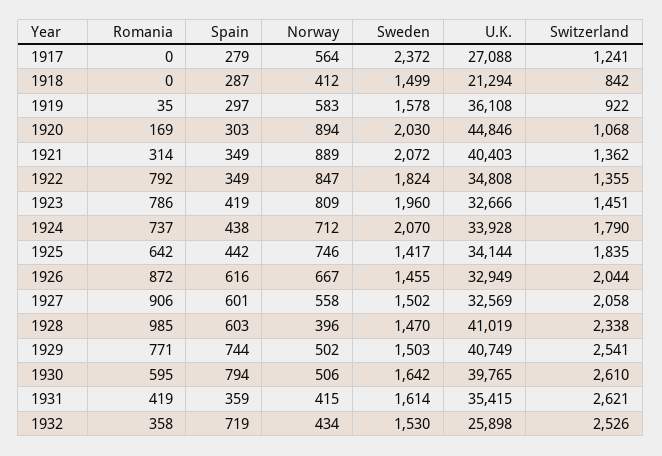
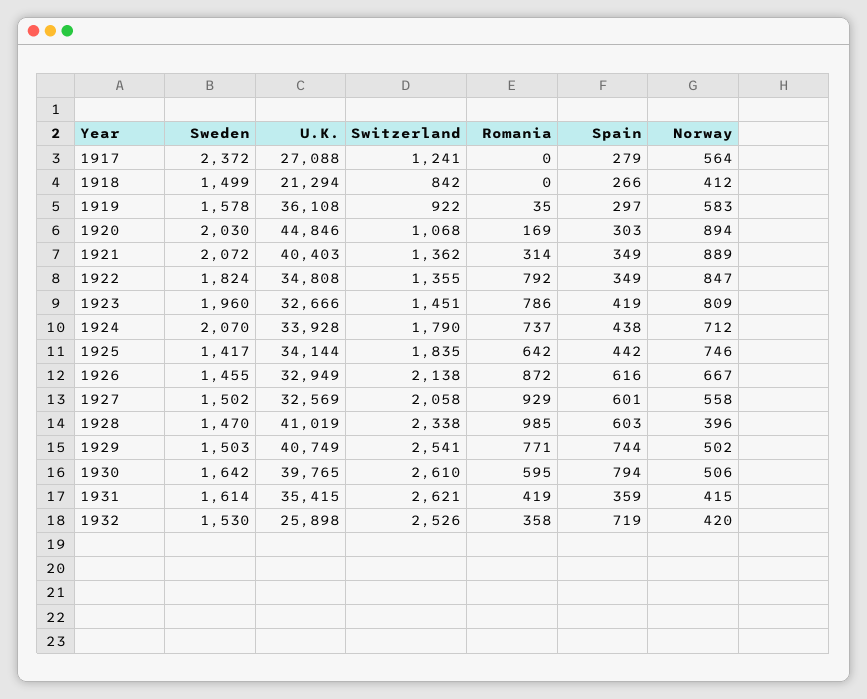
  {
    "Romania": {
      "1917": 0,
      "1918": 0,
      "1919": 35,
      "1920": 169,
      "1921": 314,
      "1922": 792,
      "1923": 786,
      "1924": 737,
      "1925": 642,
      "1926": 872,
-     "1927": 906,
+     "1927": 929,
      "1928": 985,
      "1929": 771,
      "1930": 595,
      "1931": 419,
      "1932": 358
    },
    "Spain": {
      "1917": 279,
-     "1918": 287,
+     "1918": 266,
      "1919": 297,
      "1920": 303,
      "1921": 349,
      "1922": 349,
      "1923": 419,
      "1924": 438,
      "1925": 442,
      "1926": 616,
      "1927": 601,
      "1928": 603,
      "1929": 744,
      "1930": 794,
      "1931": 359,
      "1932": 719
    },
    "Norway": {
      "1917": 564,
      "1918": 412,
      "1919": 583,
      "1920": 894,
      "1921": 889,
      "1922": 847,
      "1923": 809,
      "1924": 712,
      "1925": 746,
      "1926": 667,
      "1927": 558,
      "1928": 396,
      "1929": 502,
      "1930": 506,
      "1931": 415,
-     "1932": 434
+     "1932": 420
    },
    "Sweden": {
      "1917": 2372,
      "1918": 1499,
      "1919": 1578,
      "1920": 2030,
      "1921": 2072,
      "1922": 1824,
      "1923": 1960,
      "1924": 2070,
      "1925": 1417,
      "1926": 1455,
      "1927": 1502,
      "1928": 1470,
      "1929": 1503,
      "1930": 1642,
      "1931": 1614,
      "1932": 1530
    },
    "U.K.": {
      "1917": 27088,
      "1918": 21294,
      "1919": 36108,
      "1920": 44846,
      "1921": 40403,
      "1922": 34808,
      "1923": 32666,
      "1924": 33928,
      "1925": 34144,
      "1926": 32949,
      "1927": 32569,
      "1928": 41019,
      "1929": 40749,
      "1930": 39765,
      "1931": 35415,
      "1932": 25898
    },
    "Switzerland": {
      "1917": 1241,
      "1918": 842,
      "1919": 922,
      "1920": 1068,
      "1921": 1362,
      "1922": 1355,
      "1923": 1451,
      "1924": 1790,
      "1925": 1835,
-     "1926": 2044,
+     "1926": 2138,
      "1927": 2058,
      "1928": 2338,
      "1929": 2541,
      "1930": 2610,
      "1931": 2621,
      "1932": 2526
    }
  }

